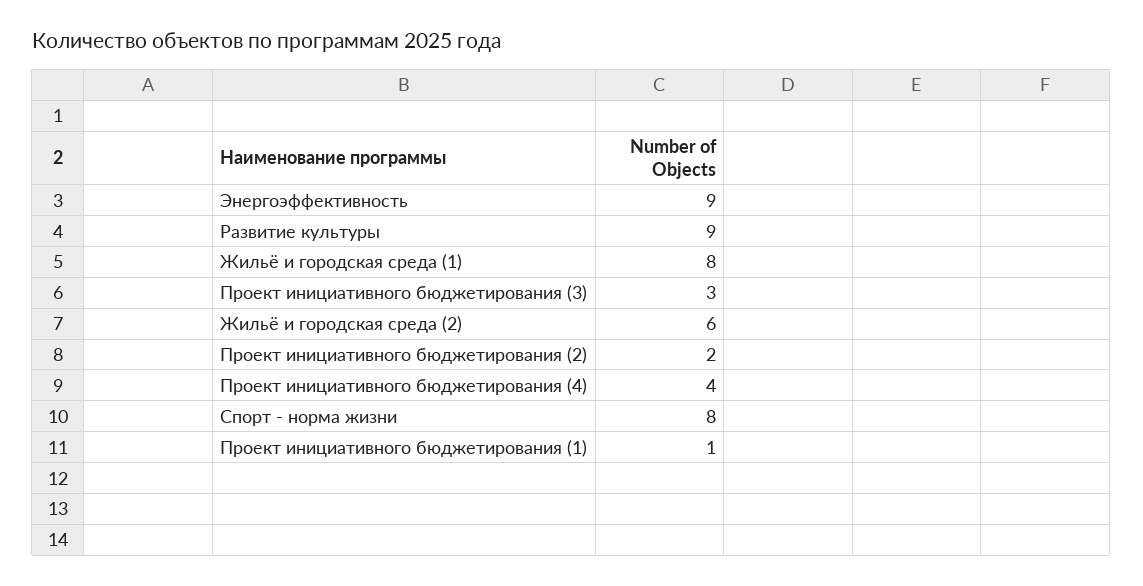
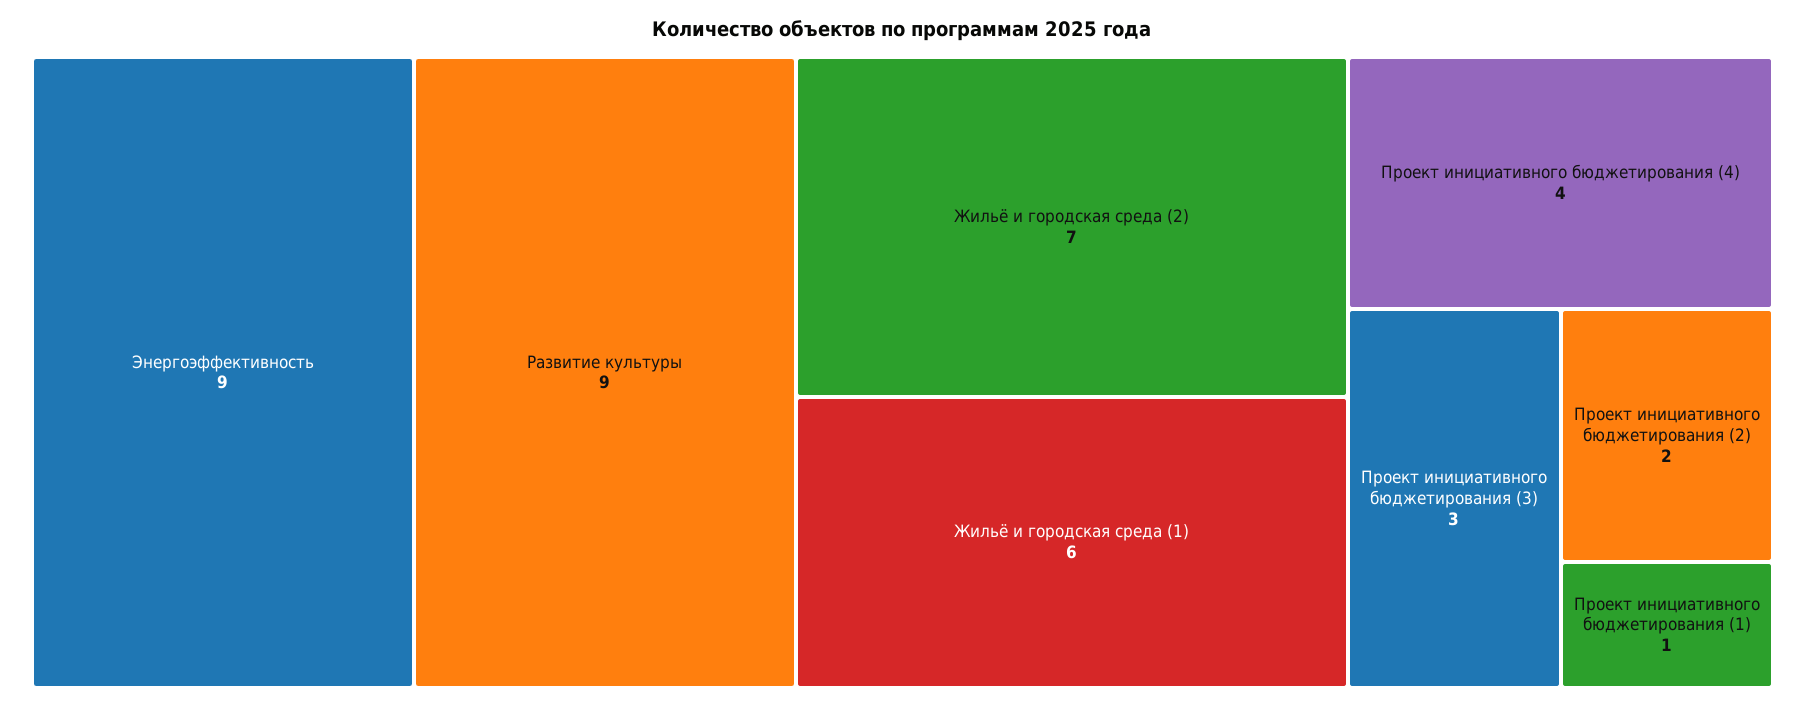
  {
    "Энергоэффективность": 9,
    "Развитие культуры": 9,
-   "Жильё и городская среда (1)": 8,
+   "Жильё и городская среда (1)": 6,
    "Проект инициативного бюджетирования (3)": 3,
-   "Жильё и городская среда (2)": 6,
+   "Жильё и городская среда (2)": 7,
    "Проект инициативного бюджетирования (2)": 2,
    "Проект инициативного бюджетирования (4)": 4,
-   "Спорт - норма жизни": 8,
    "Проект инициативного бюджетирования (1)": 1
  }

